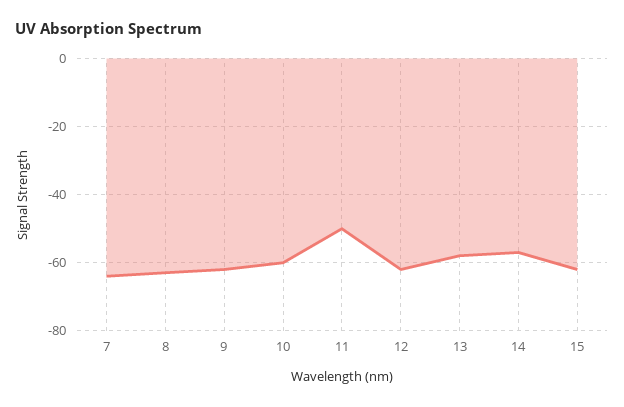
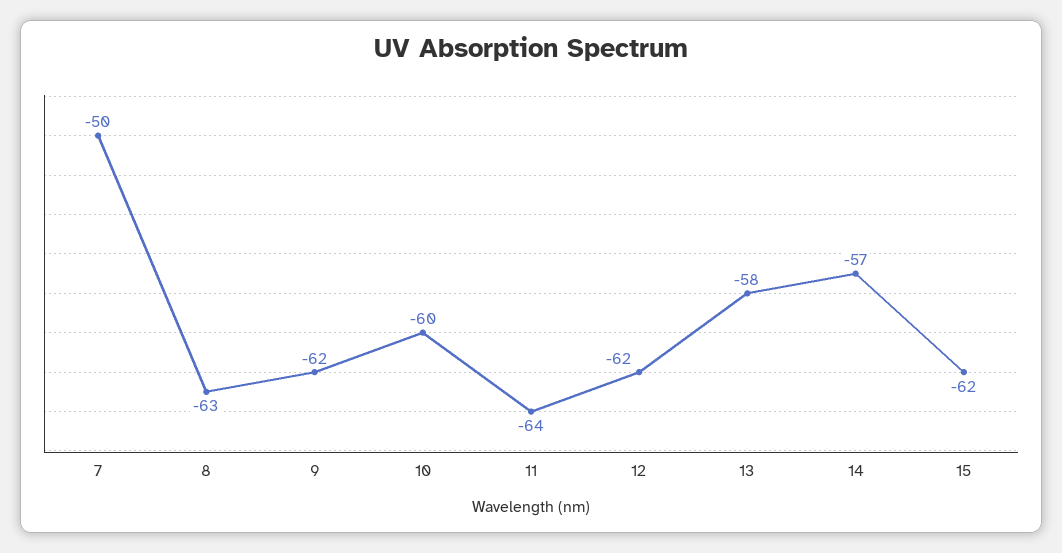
  {
-   "7": -65,
+   "7": -50,
    "8": -63,
    "9": -62,
    "10": -60,
-   "11": -50,
+   "11": -64,
    "12": -62,
    "13": -58,
    "14": -57,
    "15": -62
  }

